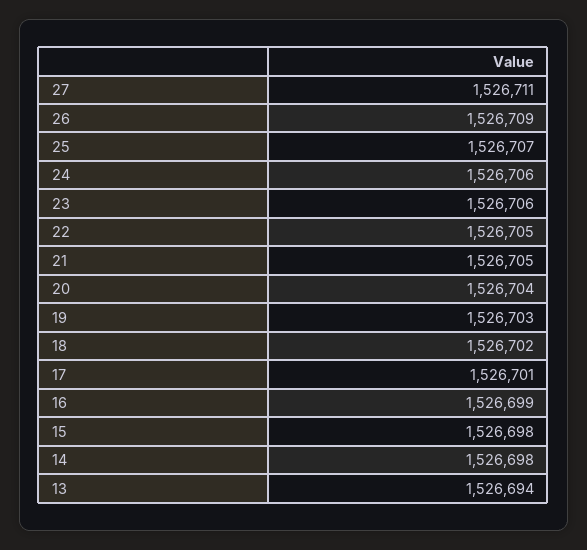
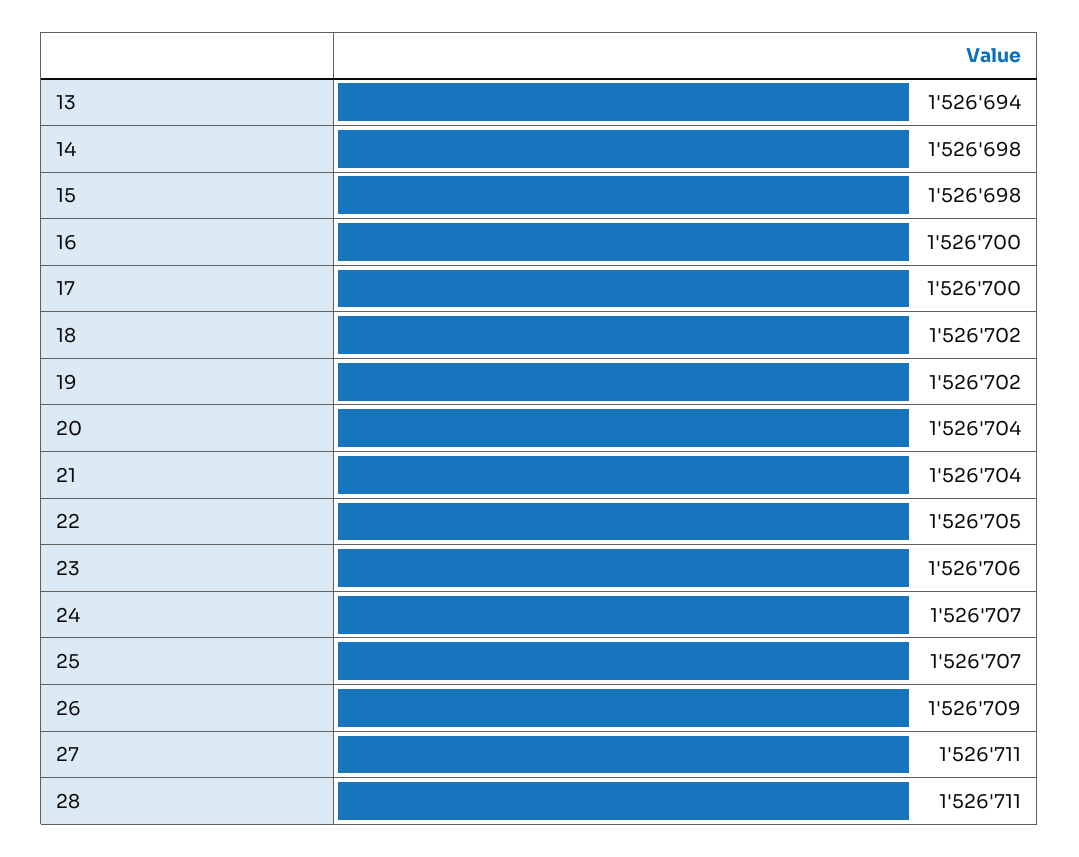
  {
    "27": 1526711,
    "26": 1526709,
    "25": 1526707,
-   "24": 1526706,
+   "24": 1526707,
    "23": 1526706,
    "22": 1526705,
-   "21": 1526705,
+   "21": 1526704,
    "20": 1526704,
-   "19": 1526703,
+   "19": 1526702,
    "18": 1526702,
-   "17": 1526701,
+   "17": 1526700,
-   "16": 1526699,
+   "16": 1526700,
    "15": 1526698,
    "14": 1526698,
-   "13": 1526694
+   "13": 1526694,
+   "28": 1526711
  }

